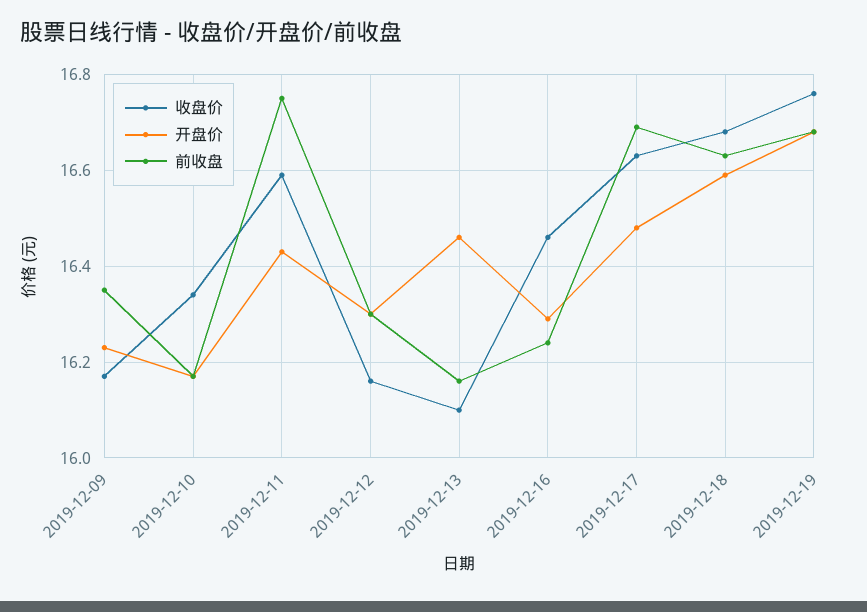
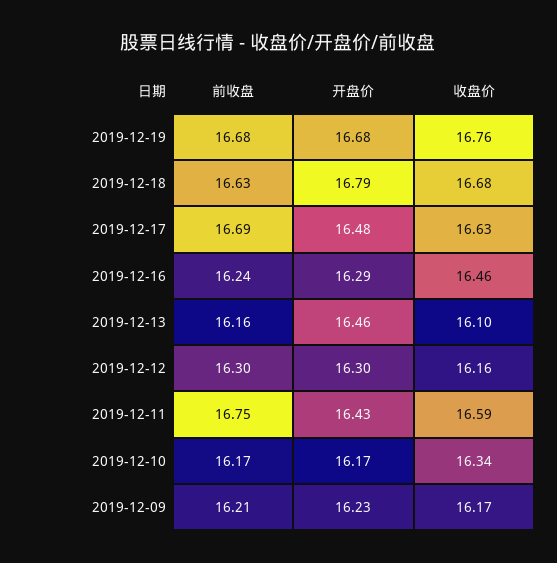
  {
    "收盘价": {
      "2019-12-09": 16.17,
      "2019-12-10": 16.34,
      "2019-12-11": 16.59,
      "2019-12-12": 16.16,
      "2019-12-13": 16.1,
      "2019-12-16": 16.46,
      "2019-12-17": 16.63,
      "2019-12-18": 16.68,
      "2019-12-19": 16.76
    },
    "开盘价": {
      "2019-12-09": 16.23,
      "2019-12-10": 16.17,
      "2019-12-11": 16.43,
      "2019-12-12": 16.3,
      "2019-12-13": 16.46,
      "2019-12-16": 16.29,
      "2019-12-17": 16.48,
-     "2019-12-18": 16.6,
+     "2019-12-18": 16.79,
      "2019-12-19": 16.68
    },
    "前收盘": {
-     "2019-12-09": 16.35,
+     "2019-12-09": 16.21,
      "2019-12-10": 16.17,
      "2019-12-11": 16.75,
      "2019-12-12": 16.3,
      "2019-12-13": 16.16,
      "2019-12-16": 16.24,
      "2019-12-17": 16.69,
      "2019-12-18": 16.63,
      "2019-12-19": 16.68
    }
  }

